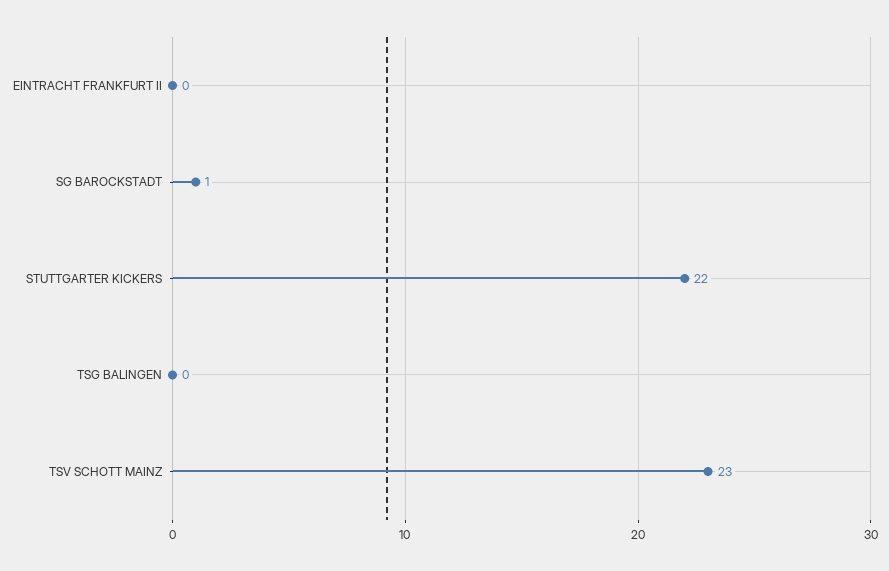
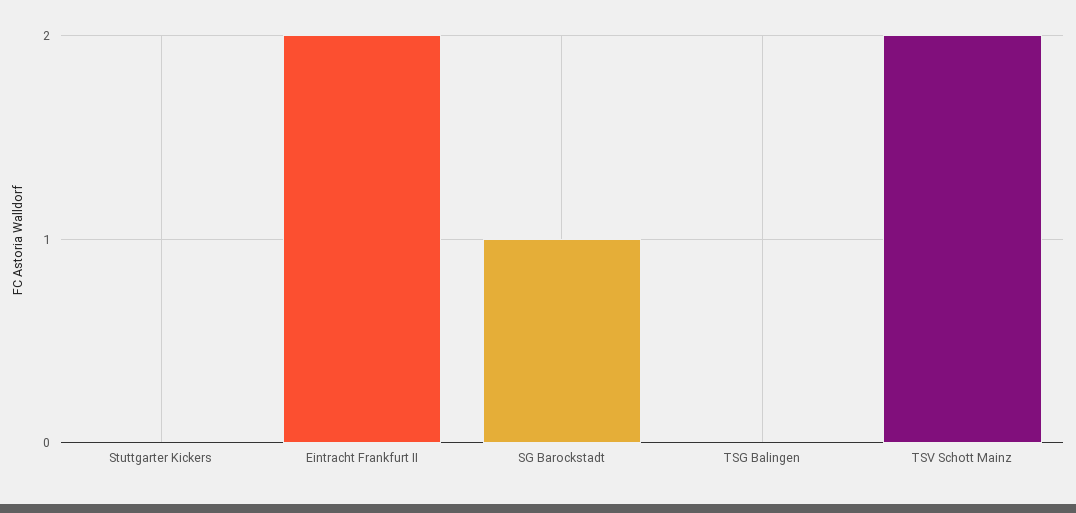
  {
-   "EINTRACHT FRANKFURT II": 0,
+   "EINTRACHT FRANKFURT II": 2,
    "SG BAROCKSTADT": 1,
-   "STUTTGARTER KICKERS": 22,
+   "STUTTGARTER KICKERS": 0,
    "TSG BALINGEN": 0,
-   "TSV SCHOTT MAINZ": 23
+   "TSV SCHOTT MAINZ": 2
  }

